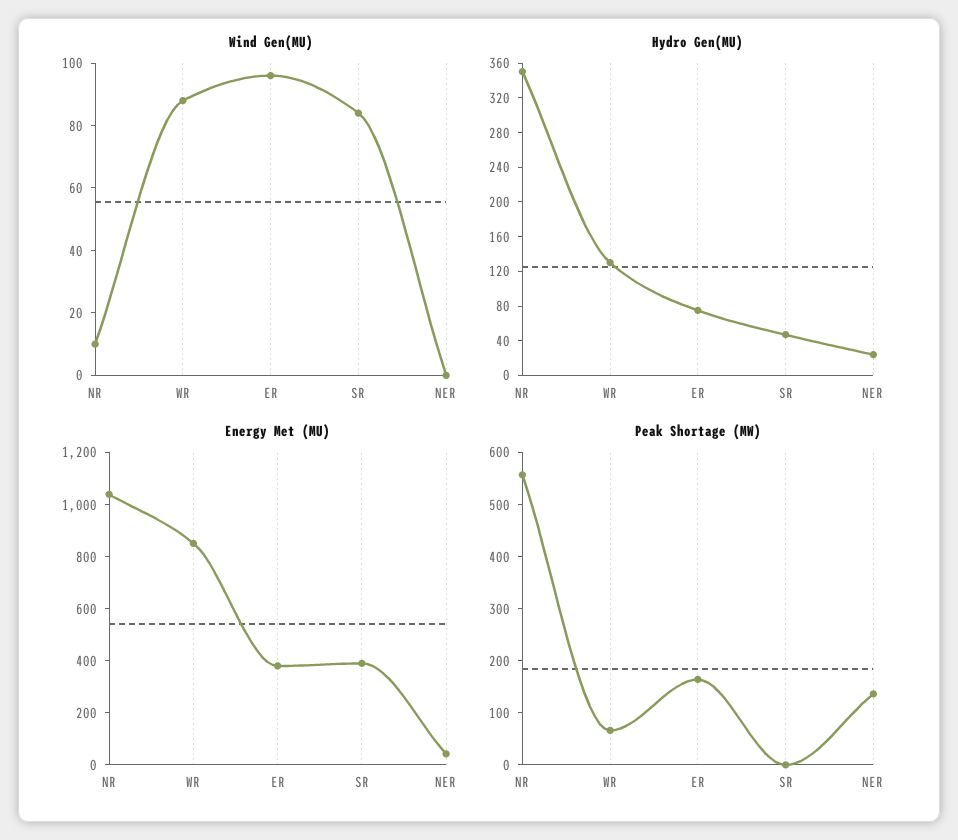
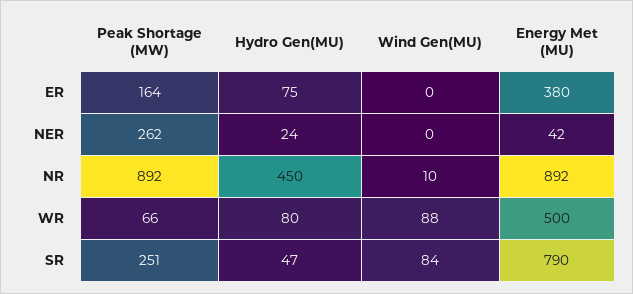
  {
    "Wind Gen(MU)": {
      "NR": 10,
      "WR": 88,
-     "ER": 95,
+     "ER": 0,
      "SR": 84,
      "NER": 0
    },
    "Hydro Gen(MU)": {
-     "NR": 350,
+     "NR": 450,
-     "WR": 130,
+     "WR": 80,
      "ER": 75,
      "SR": 47,
      "NER": 24
    },
    "Energy Met (MU)": {
-     "NR": 1050,
+     "NR": 892,
-     "WR": 850,
+     "WR": 500,
      "ER": 380,
-     "SR": 400,
+     "SR": 790,
      "NER": 42
    },
    "Peak Shortage (MW)": {
-     "NR": 560,
+     "NR": 892,
      "WR": 66,
      "ER": 164,
-     "SR": 0,
+     "SR": 251,
-     "NER": 140
+     "NER": 262
    }
  }

